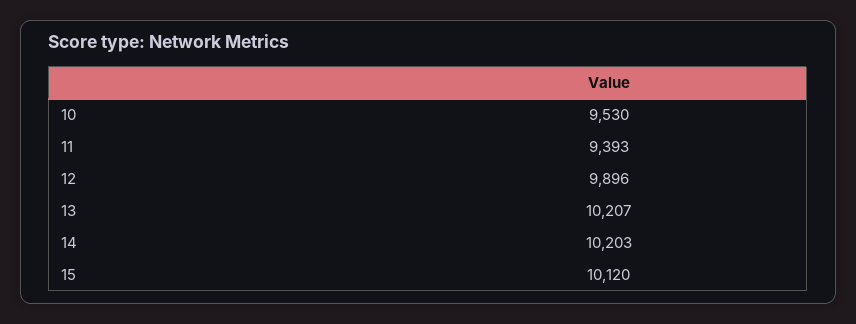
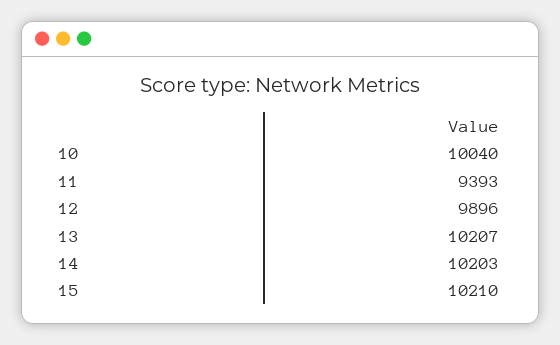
  {
-   "10": 9530,
+   "10": 10040,
    "11": 9393,
    "12": 9896,
    "13": 10207,
    "14": 10203,
-   "15": 10120
+   "15": 10210
  }

